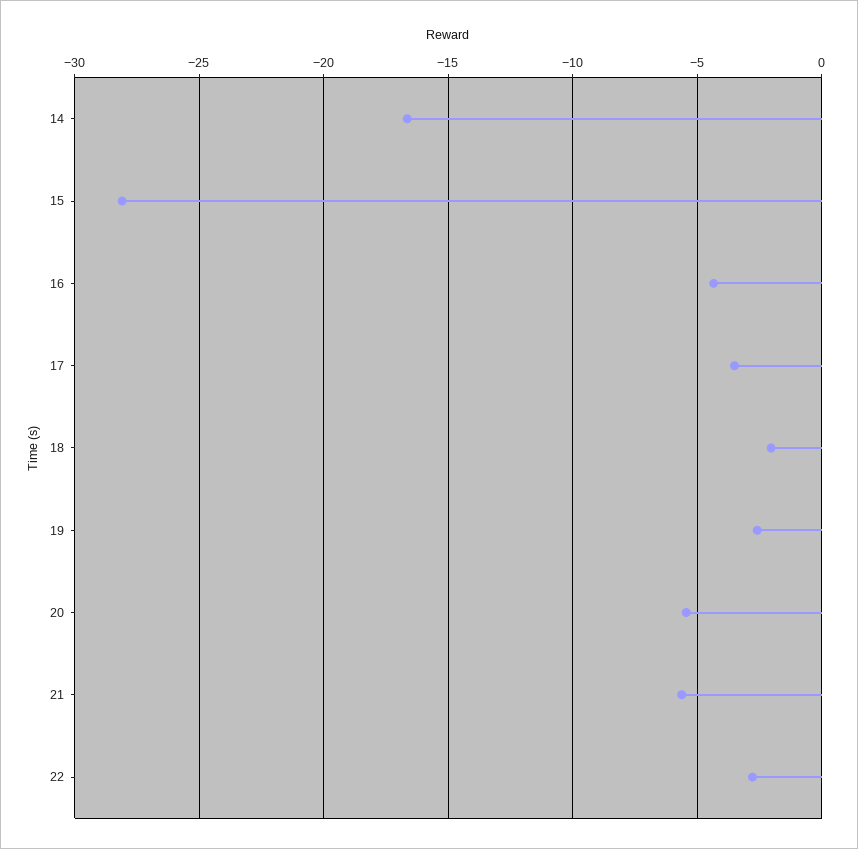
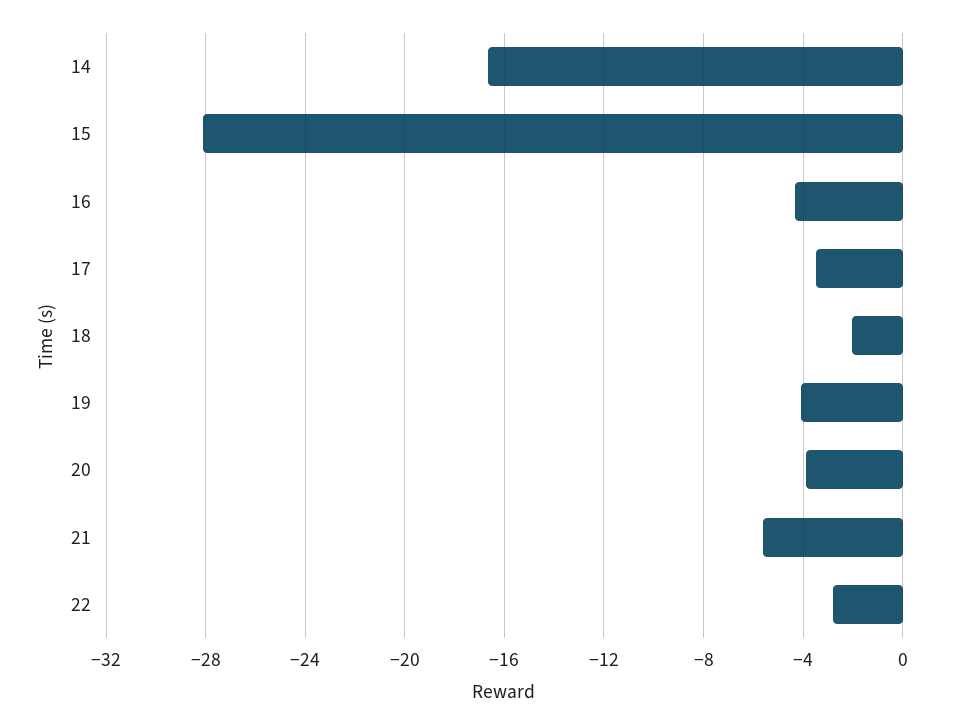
  {
    "14": -16.5,
    "15": -28,
    "16": -4.5,
    "17": -3.5,
    "18": -2,
-   "19": -2.5,
+   "19": -4,
-   "20": -5.5,
+   "20": -4,
    "21": -5.5,
    "22": -3
  }

